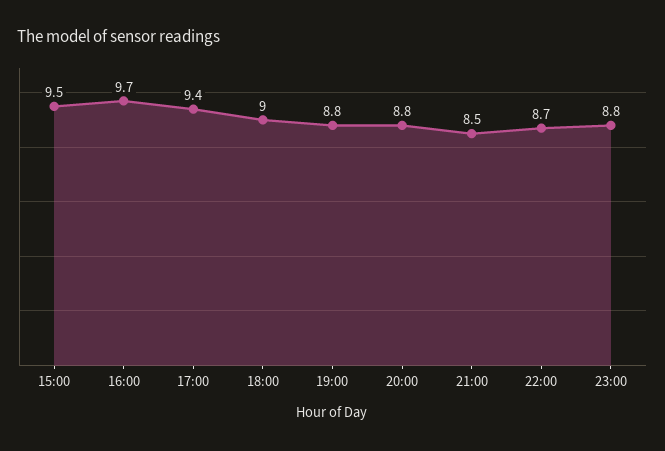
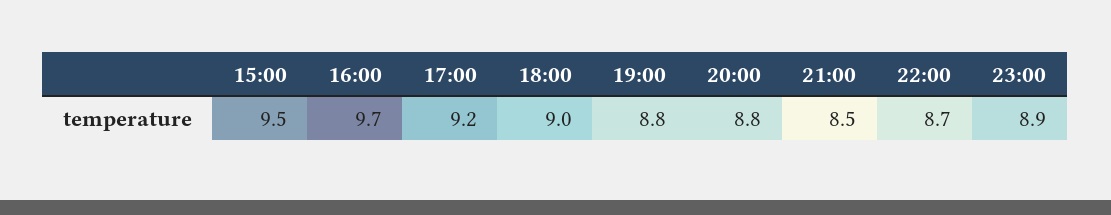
  {
    "15:00": 9.5,
    "16:00": 9.7,
-   "17:00": 9.4,
+   "17:00": 9.2,
    "18:00": 9,
    "19:00": 8.8,
    "20:00": 8.8,
    "21:00": 8.5,
    "22:00": 8.7,
-   "23:00": 8.8
+   "23:00": 8.9
  }

